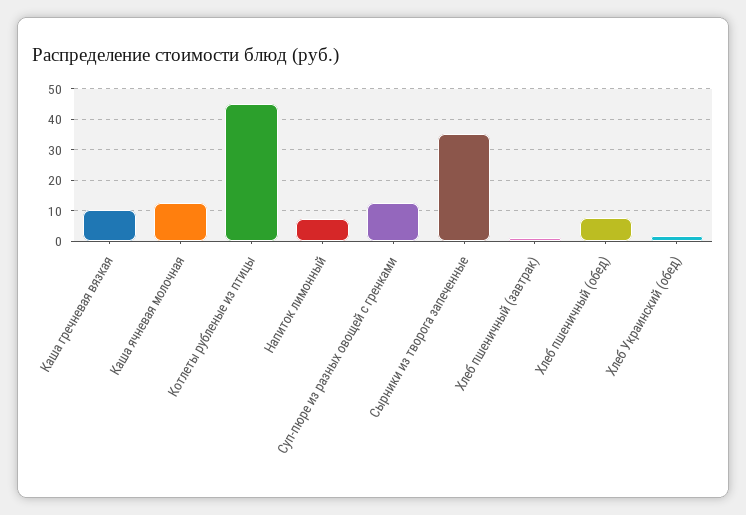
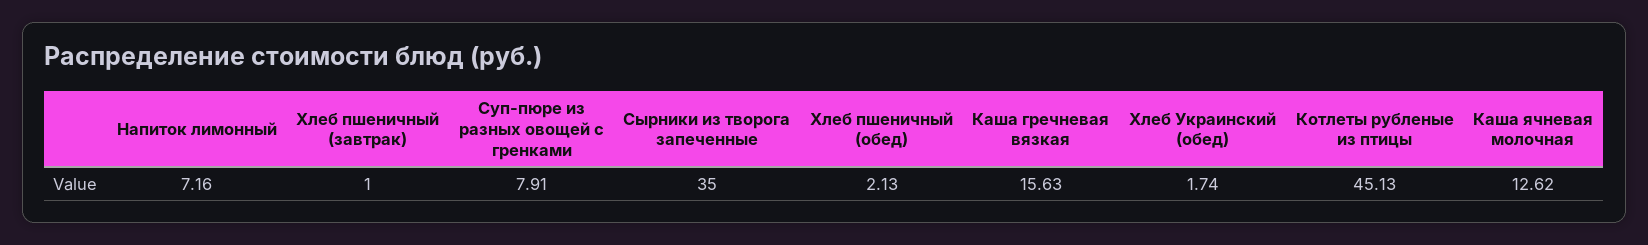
  {
-   "Каша гречневая вязкая": 10,
+   "Каша гречневая вязкая": 15.63,
    "Каша ячневая молочная": 12.62,
    "Котлеты рубленые из птицы": 45.13,
    "Напиток лимонный": 7.16,
-   "Суп-пюре из разных овощей с гренками": 12,
+   "Суп-пюре из разных овощей с гренками": 7.91,
    "Сырники из творога запеченные": 35,
    "Хлеб пшеничный (завтрак)": 1,
-   "Хлеб пшеничный (обед)": 8,
+   "Хлеб пшеничный (обед)": 2.13,
    "Хлеб Украинский (обед)": 1.74
  }

